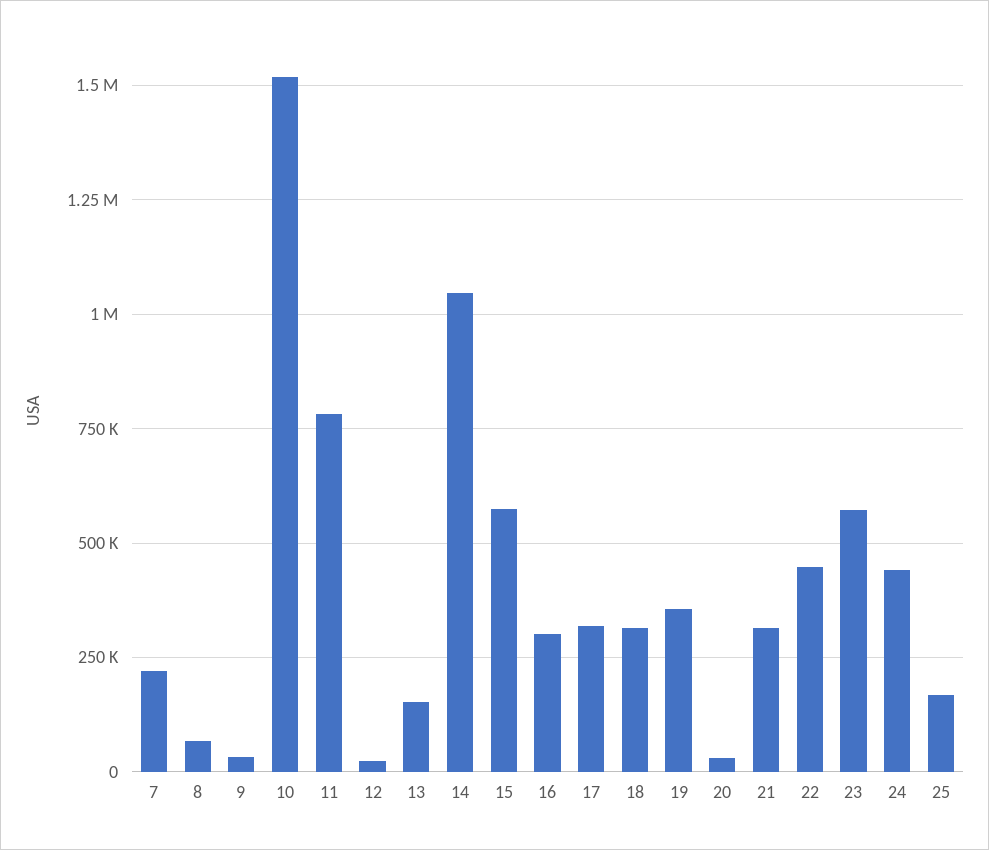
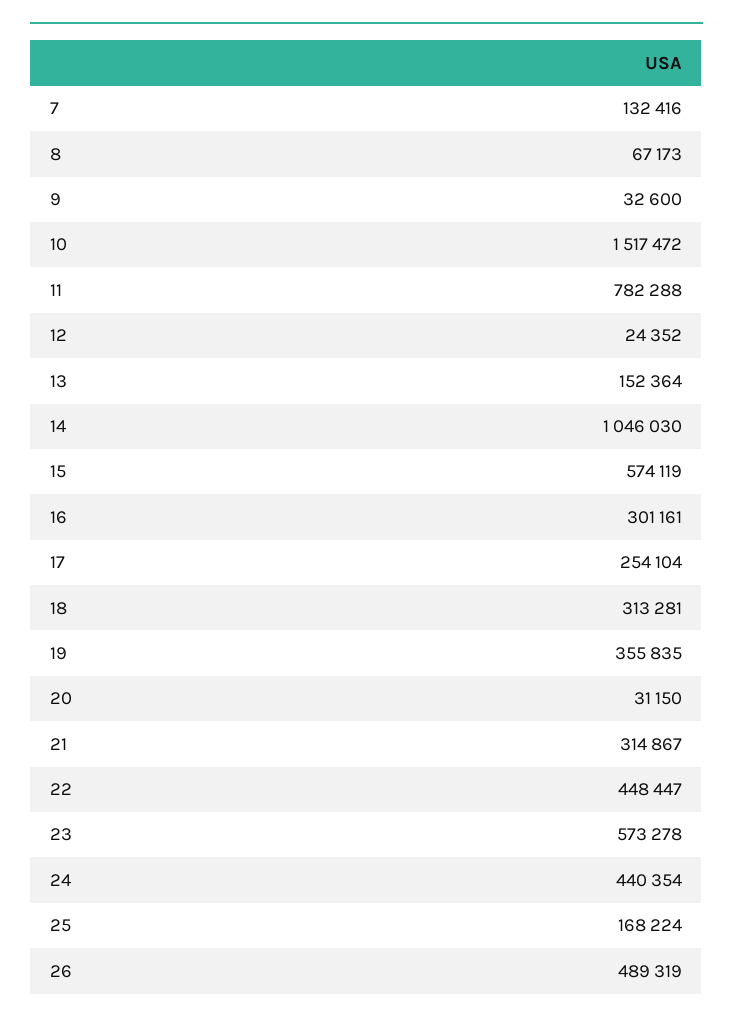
  {
-   "7": 225000,
+   "7": 132416,
    "8": 67173,
    "9": 32600,
    "10": 1517472,
    "11": 782288,
    "12": 24352,
    "13": 152364,
    "14": 1046030,
    "15": 574119,
    "16": 301161,
-   "17": 325000,
+   "17": 254104,
    "18": 313281,
    "19": 355835,
    "20": 31150,
    "21": 314867,
    "22": 448447,
    "23": 573278,
    "24": 440354,
-   "25": 168224
+   "25": 168224,
+   "26": 489319
  }

